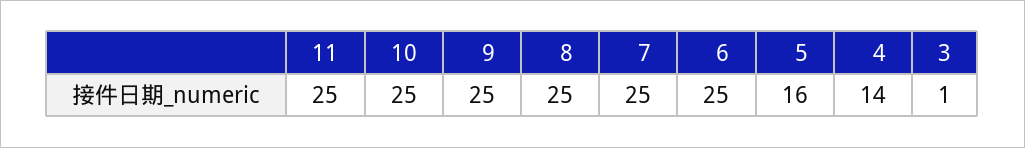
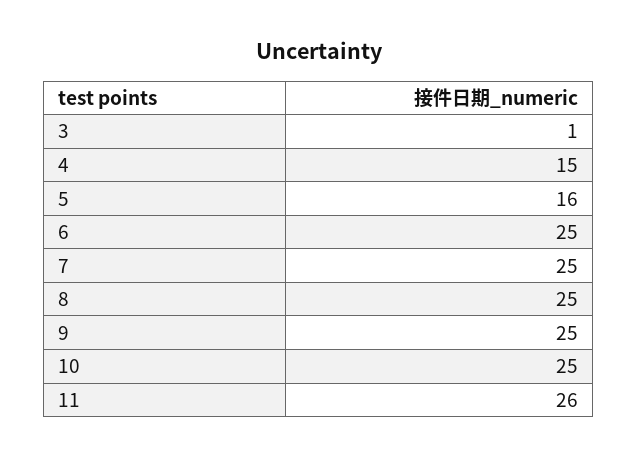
  {
-   "11": 25,
+   "11": 26,
    "10": 25,
    "9": 25,
    "8": 25,
    "7": 25,
    "6": 25,
    "5": 16,
-   "4": 14,
+   "4": 15,
    "3": 1
  }

